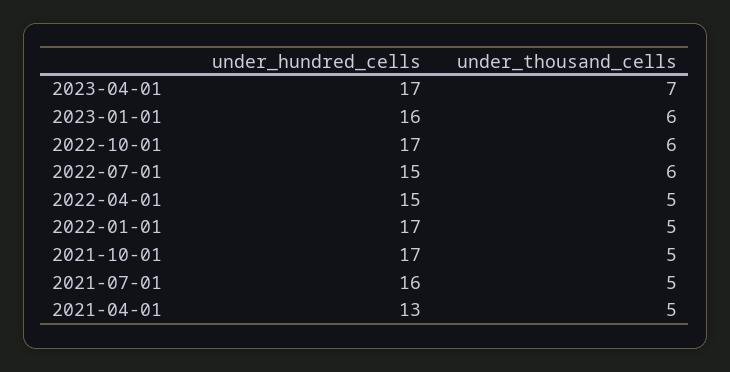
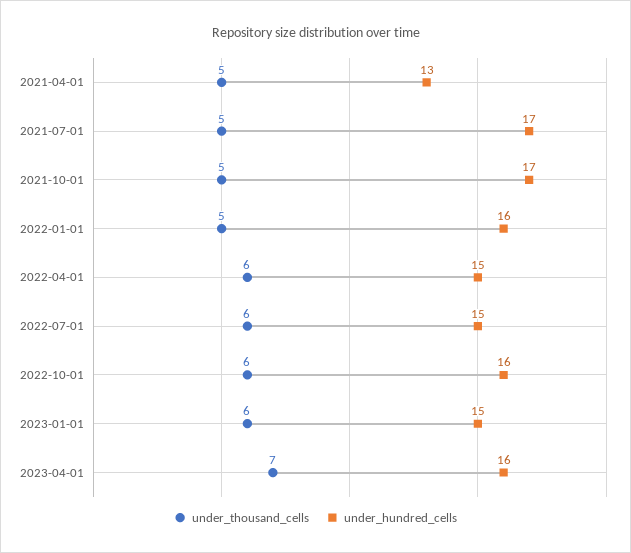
  {
    "under_hundred_cells": {
-     "2023-04-01": 17,
+     "2023-04-01": 16,
-     "2023-01-01": 16,
+     "2023-01-01": 15,
-     "2022-10-01": 17,
+     "2022-10-01": 16,
      "2022-07-01": 15,
      "2022-04-01": 15,
-     "2022-01-01": 17,
+     "2022-01-01": 16,
      "2021-10-01": 17,
-     "2021-07-01": 16,
+     "2021-07-01": 17,
      "2021-04-01": 13
    },
    "under_thousand_cells": {
      "2023-04-01": 7,
      "2023-01-01": 6,
      "2022-10-01": 6,
      "2022-07-01": 6,
-     "2022-04-01": 5,
+     "2022-04-01": 6,
      "2022-01-01": 5,
      "2021-10-01": 5,
      "2021-07-01": 5,
      "2021-04-01": 5
    }
  }

